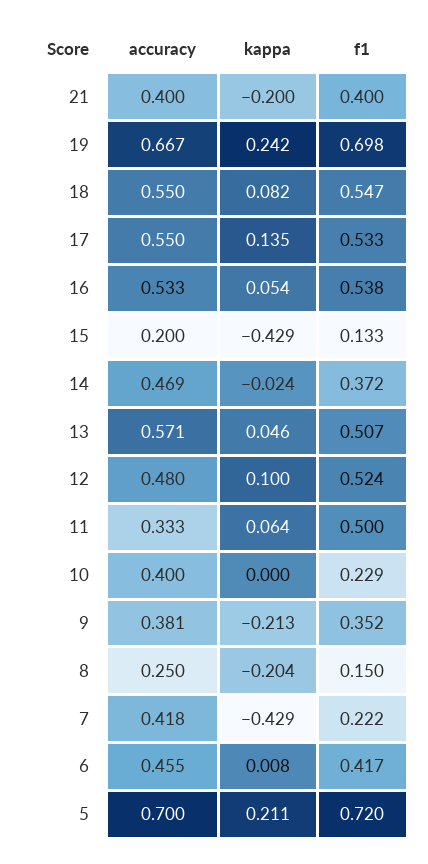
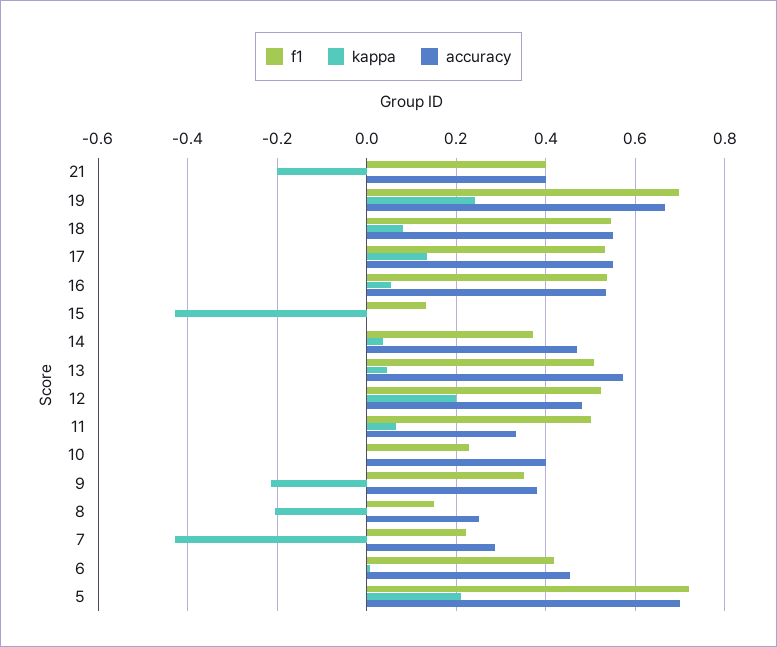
  {
    "accuracy": {
      "21": 0.4,
      "19": 0.667,
      "18": 0.55,
      "17": 0.55,
      "16": 0.533,
-     "15": 0.2,
+     "15": 0,
      "14": 0.469,
      "13": 0.571,
      "12": 0.48,
      "11": 0.333,
      "10": 0.4,
      "9": 0.381,
      "8": 0.25,
-     "7": 0.418,
+     "7": 0.28,
      "6": 0.455,
      "5": 0.7
    },
    "kappa": {
      "21": -0.2,
      "19": 0.242,
      "18": 0.082,
      "17": 0.135,
      "16": 0.054,
      "15": -0.429,
-     "14": -0.024,
+     "14": 0.04,
      "13": 0.046,
-     "12": 0.1,
+     "12": 0.2,
      "11": 0.064,
      "10": 0,
      "9": -0.213,
      "8": -0.204,
      "7": -0.429,
      "6": 0.008,
      "5": 0.211
    },
    "f1": {
      "21": 0.4,
      "19": 0.698,
      "18": 0.547,
      "17": 0.533,
      "16": 0.538,
      "15": 0.133,
      "14": 0.372,
      "13": 0.507,
      "12": 0.524,
      "11": 0.5,
      "10": 0.229,
      "9": 0.352,
      "8": 0.15,
      "7": 0.222,
      "6": 0.417,
      "5": 0.72
    }
  }

